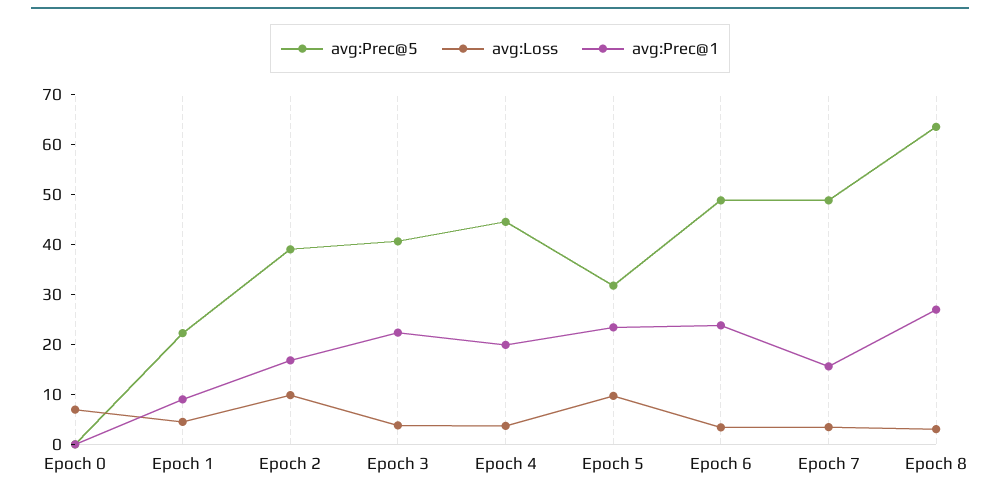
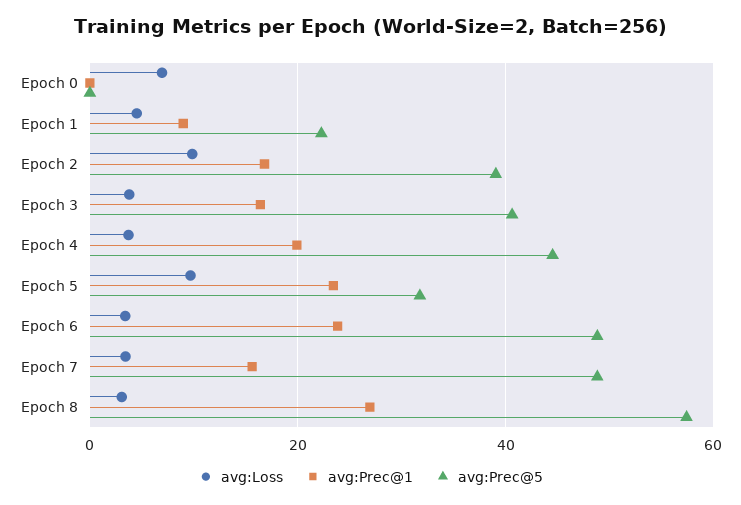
  {
    "avg:Prec@5": {
      "Epoch 0": 0,
      "Epoch 1": 22,
      "Epoch 2": 40,
      "Epoch 3": 40,
      "Epoch 4": 44,
      "Epoch 5": 32,
      "Epoch 6": 48,
      "Epoch 7": 48,
-     "Epoch 8": 64
+     "Epoch 8": 58
    },
    "avg:Loss": {
      "Epoch 0": 6,
      "Epoch 1": 4,
      "Epoch 2": 10,
      "Epoch 3": 4,
      "Epoch 4": 4,
      "Epoch 5": 10,
      "Epoch 6": 4,
      "Epoch 7": 4,
      "Epoch 8": 4
    },
    "avg:Prec@1": {
      "Epoch 0": 0,
      "Epoch 1": 8,
      "Epoch 2": 16,
-     "Epoch 3": 22,
+     "Epoch 3": 16,
      "Epoch 4": 20,
      "Epoch 5": 24,
      "Epoch 6": 24,
      "Epoch 7": 16,
      "Epoch 8": 26
    }
  }

